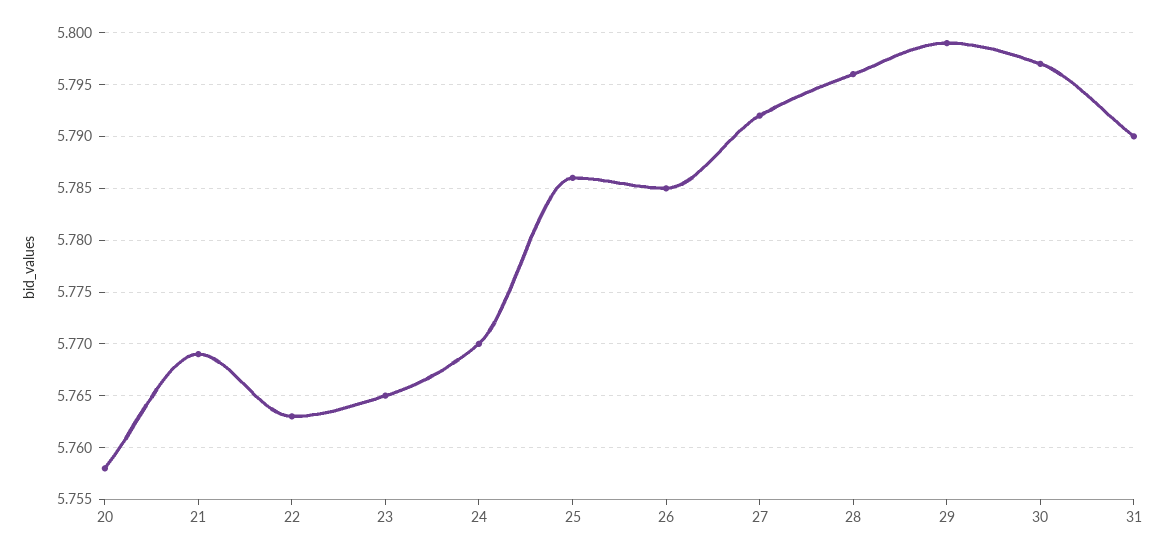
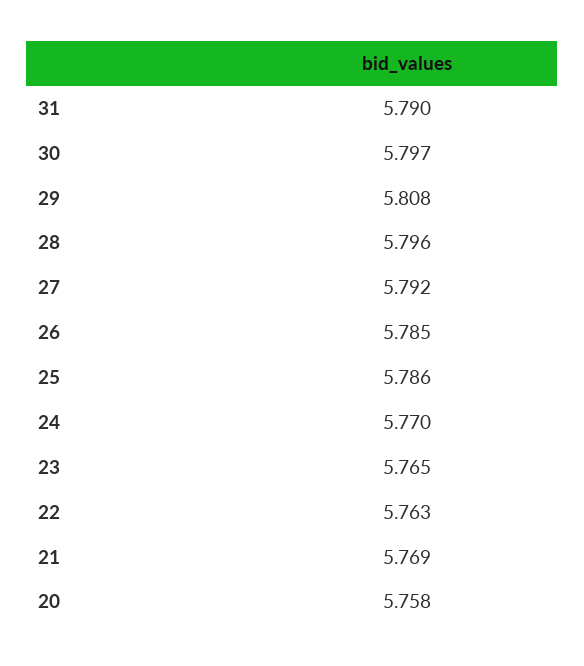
  {
    "20": 5.758,
    "21": 5.769,
    "22": 5.763,
    "23": 5.765,
    "24": 5.77,
    "25": 5.786,
    "26": 5.785,
    "27": 5.792,
    "28": 5.796,
-   "29": 5.799,
+   "29": 5.808,
    "30": 5.797,
    "31": 5.79
  }

